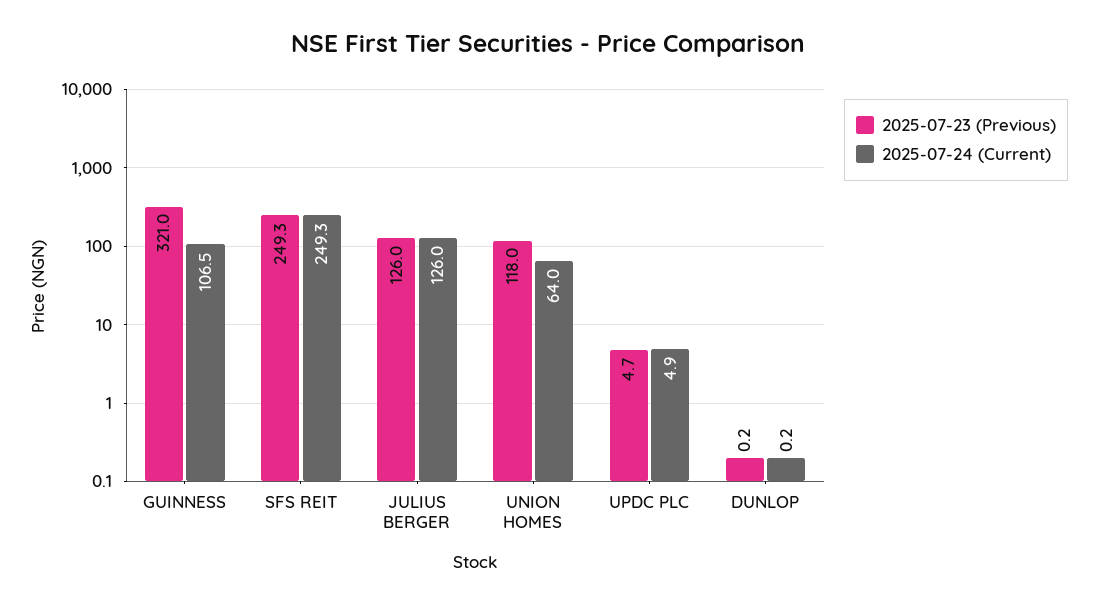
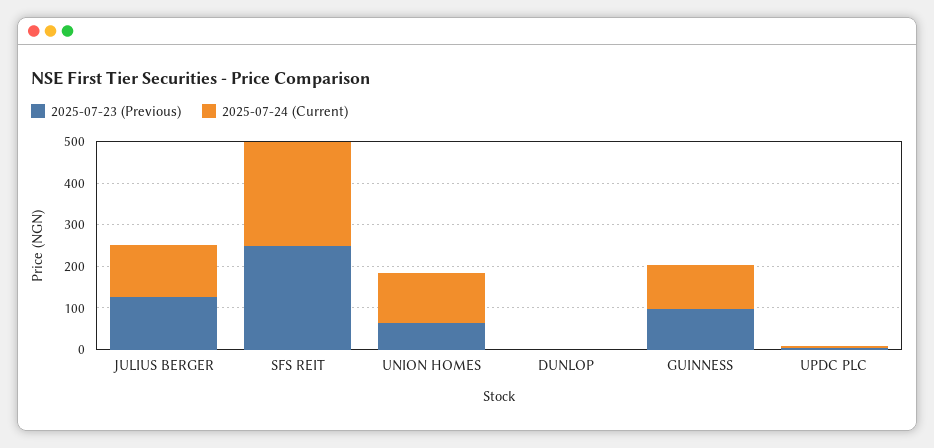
  {
    "2025-07-23 (Previous)": {
-     "GUINNESS": 321,
+     "GUINNESS": 100,
      "SFS REIT": 249.3,
      "JULIUS BERGER": 126,
-     "UNION HOMES": 118,
+     "UNION HOMES": 60,
      "UPDC PLC": 4.7,
      "DUNLOP": 0.2
    },
    "2025-07-24 (Current)": {
      "GUINNESS": 106.5,
      "SFS REIT": 249.3,
      "JULIUS BERGER": 126,
-     "UNION HOMES": 64,
+     "UNION HOMES": 120,
      "UPDC PLC": 4.9,
      "DUNLOP": 0.2
    }
  }

